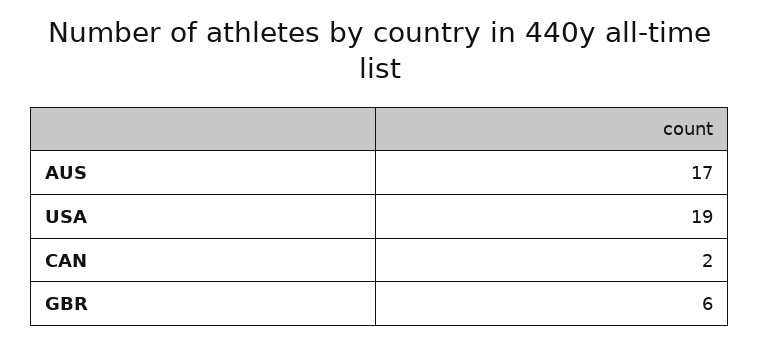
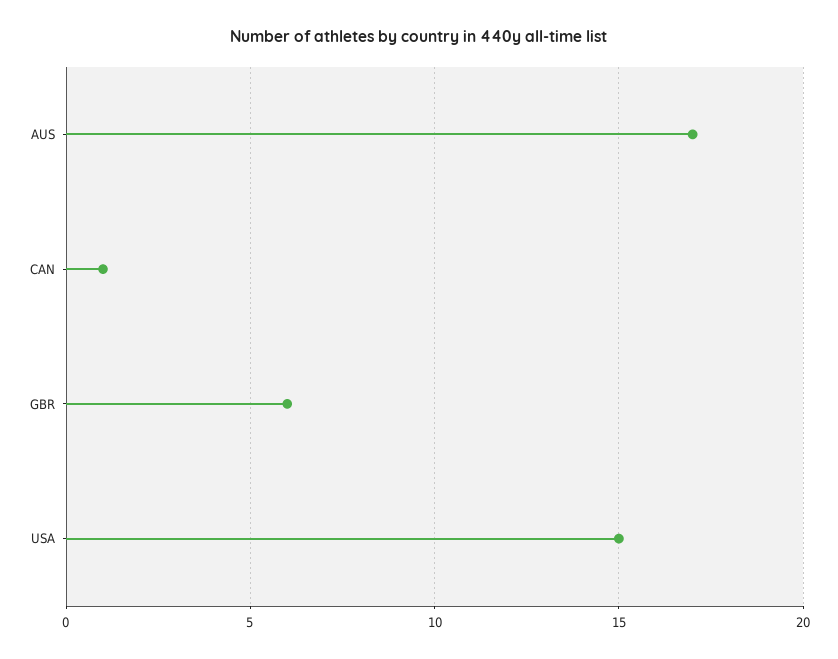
  {
    "AUS": 17,
-   "USA": 19,
+   "USA": 15,
-   "CAN": 2,
+   "CAN": 1,
    "GBR": 6
  }

